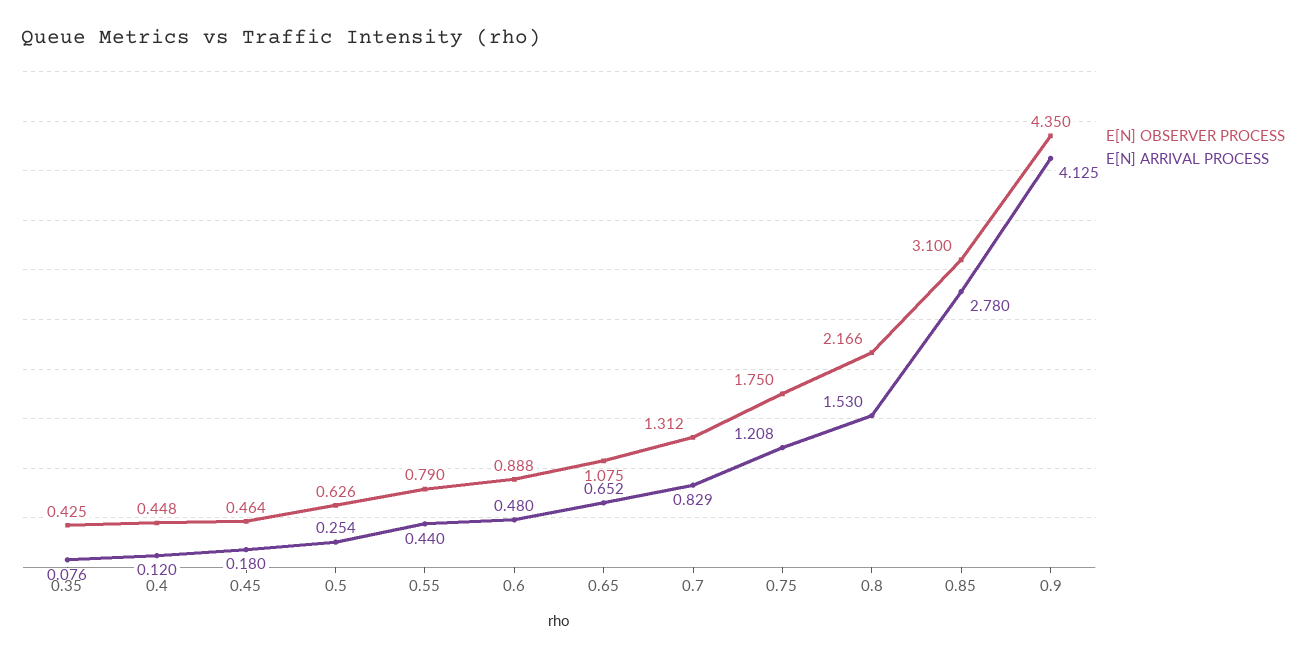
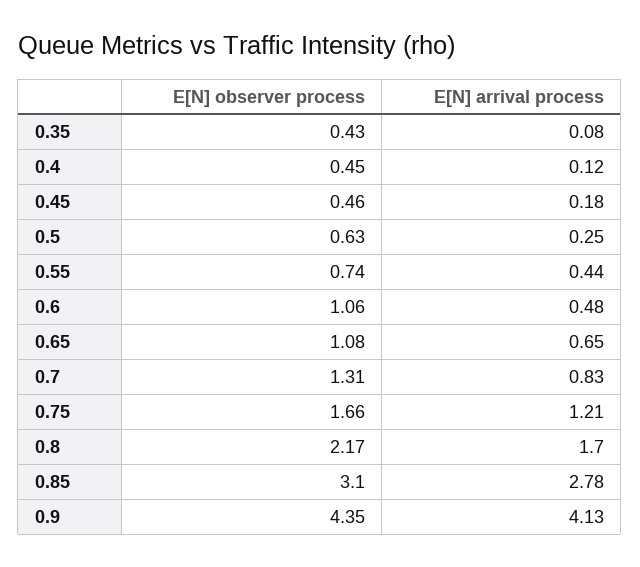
  {
    "E[N] OBSERVER PROCESS": {
      "0.35": 0.425,
      "0.4": 0.448,
      "0.45": 0.464,
      "0.5": 0.626,
-     "0.55": 0.79,
+     "0.55": 0.74,
-     "0.6": 0.888,
+     "0.6": 1.06,
      "0.65": 1.075,
      "0.7": 1.312,
-     "0.75": 1.75,
+     "0.75": 1.66,
      "0.8": 2.166,
      "0.85": 3.1,
      "0.9": 4.35
    },
    "E[N] ARRIVAL PROCESS": {
      "0.35": 0.076,
      "0.4": 0.12,
      "0.45": 0.18,
      "0.5": 0.254,
      "0.55": 0.44,
      "0.6": 0.48,
      "0.65": 0.652,
      "0.7": 0.829,
      "0.75": 1.208,
-     "0.8": 1.53,
+     "0.8": 1.7,
      "0.85": 2.78,
      "0.9": 4.125
    }
  }

